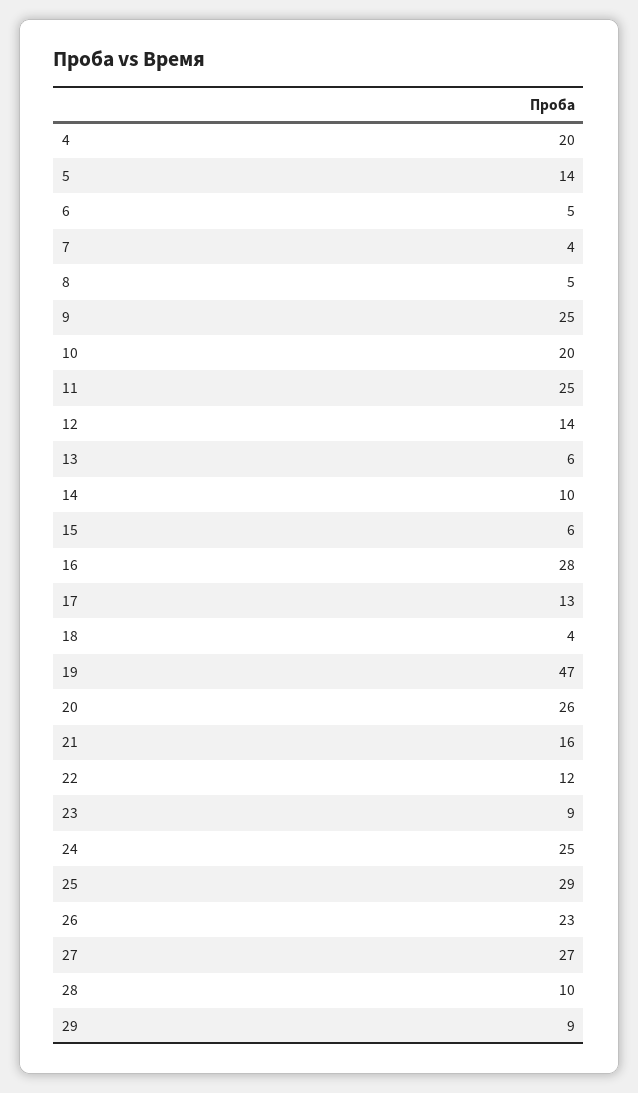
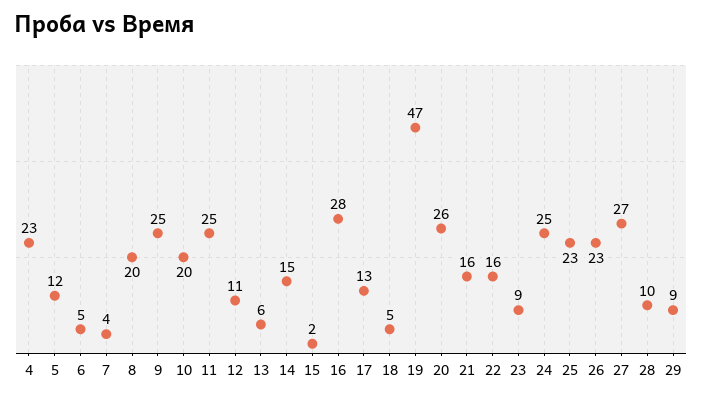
  {
-   "4": 20,
+   "4": 23,
-   "5": 14,
+   "5": 12,
    "6": 5,
    "7": 4,
-   "8": 5,
+   "8": 20,
    "9": 25,
    "10": 20,
    "11": 25,
-   "12": 14,
+   "12": 11,
    "13": 6,
-   "14": 10,
+   "14": 15,
-   "15": 6,
+   "15": 2,
    "16": 28,
    "17": 13,
-   "18": 4,
+   "18": 5,
    "19": 47,
    "20": 26,
    "21": 16,
-   "22": 12,
+   "22": 16,
    "23": 9,
    "24": 25,
-   "25": 29,
+   "25": 23,
    "26": 23,
    "27": 27,
    "28": 10,
    "29": 9
  }

